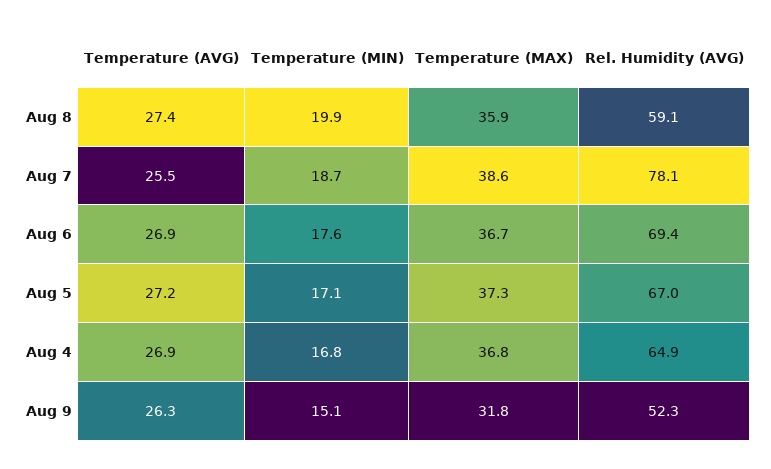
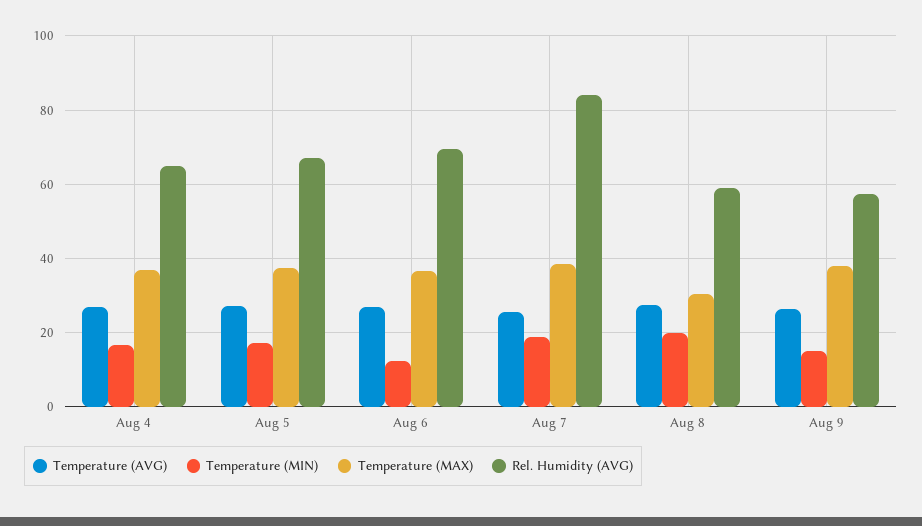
  {
    "Temperature (AVG)": {
      "Aug 8": 27.4,
      "Aug 7": 25.5,
      "Aug 6": 26.9,
      "Aug 5": 27.2,
      "Aug 4": 26.9,
      "Aug 9": 26.3
    },
    "Temperature (MIN)": {
      "Aug 8": 19.9,
      "Aug 7": 18.7,
-     "Aug 6": 17.6,
+     "Aug 6": 12,
      "Aug 5": 17.1,
      "Aug 4": 16.8,
      "Aug 9": 15.1
    },
    "Temperature (MAX)": {
-     "Aug 8": 35.9,
+     "Aug 8": 30,
      "Aug 7": 38.6,
      "Aug 6": 36.7,
      "Aug 5": 37.3,
      "Aug 4": 36.8,
-     "Aug 9": 31.8
+     "Aug 9": 38
    },
    "Rel. Humidity (AVG)": {
      "Aug 8": 59.1,
-     "Aug 7": 78.1,
+     "Aug 7": 84,
      "Aug 6": 69.4,
      "Aug 5": 67,
      "Aug 4": 64.9,
-     "Aug 9": 52.3
+     "Aug 9": 58
    }
  }

